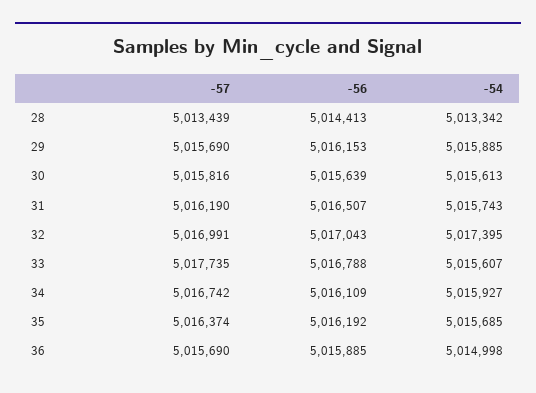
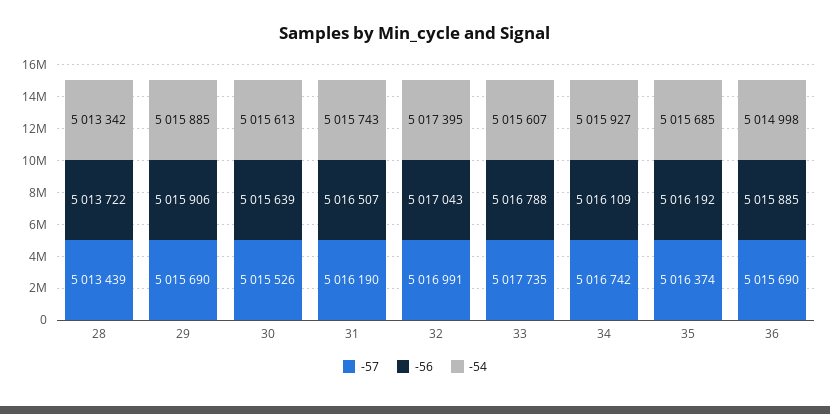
  {
    "-57": {
      "28": 5013439,
      "29": 5015690,
-     "30": 5015816,
+     "30": 5015526,
      "31": 5016190,
      "32": 5016991,
      "33": 5017735,
      "34": 5016742,
      "35": 5016374,
      "36": 5015690
    },
    "-56": {
-     "28": 5014413,
+     "28": 5013722,
-     "29": 5016153,
+     "29": 5015906,
      "30": 5015639,
      "31": 5016507,
      "32": 5017043,
      "33": 5016788,
      "34": 5016109,
      "35": 5016192,
      "36": 5015885
    },
    "-54": {
      "28": 5013342,
      "29": 5015885,
      "30": 5015613,
      "31": 5015743,
      "32": 5017395,
      "33": 5015607,
      "34": 5015927,
      "35": 5015685,
      "36": 5014998
    }
  }

